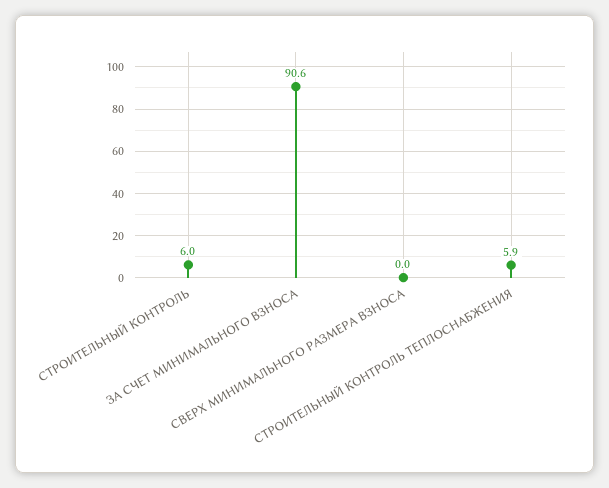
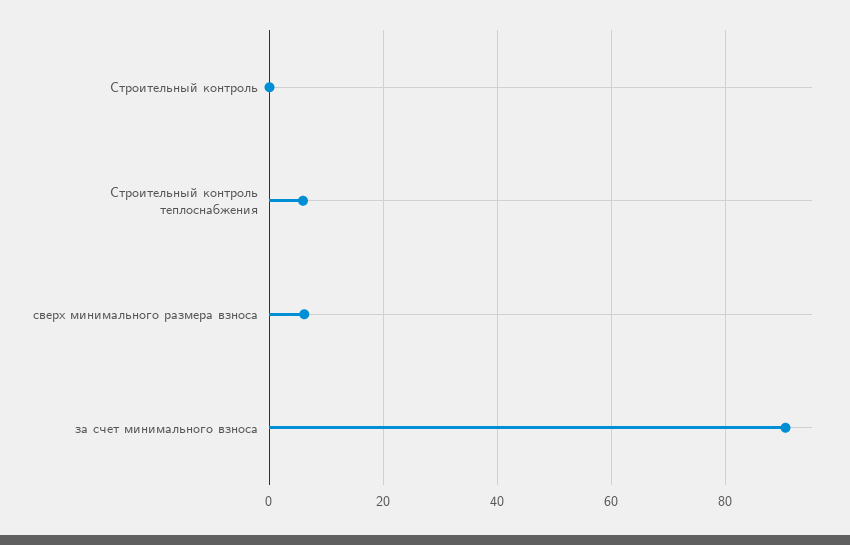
  {
-   "СТРОИТЕЛЬНЫЙ КОНТРОЛЬ": 6,
+   "СТРОИТЕЛЬНЫЙ КОНТРОЛЬ": 0,
    "ЗА СЧЕТ МИНИМАЛЬНОГО ВЗНОСА": 90.6,
-   "СВЕРХ МИНИМАЛЬНОГО РАЗМЕРА ВЗНОСА": 0,
+   "СВЕРХ МИНИМАЛЬНОГО РАЗМЕРА ВЗНОСА": 6,
    "СТРОИТЕЛЬНЫЙ КОНТРОЛЬ ТЕПЛОСНАБЖЕНИЯ": 5.9
  }

